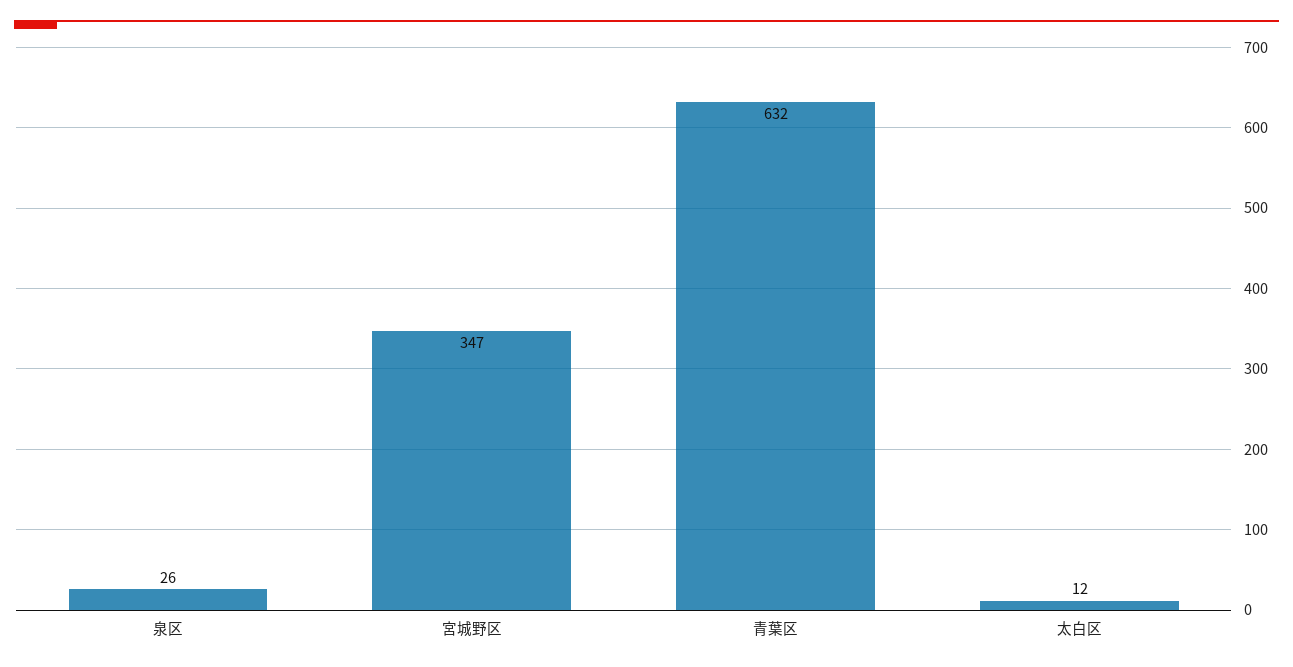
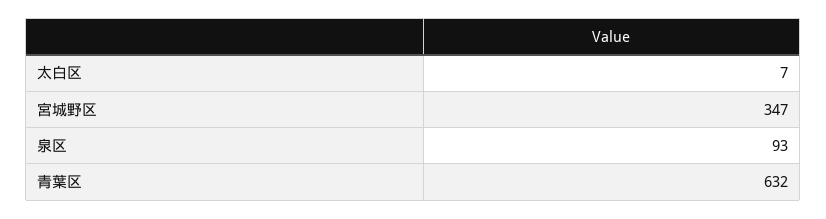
  {
-   "泉区": 26,
+   "泉区": 93,
    "宮城野区": 347,
    "青葉区": 632,
-   "太白区": 12
+   "太白区": 7
  }

